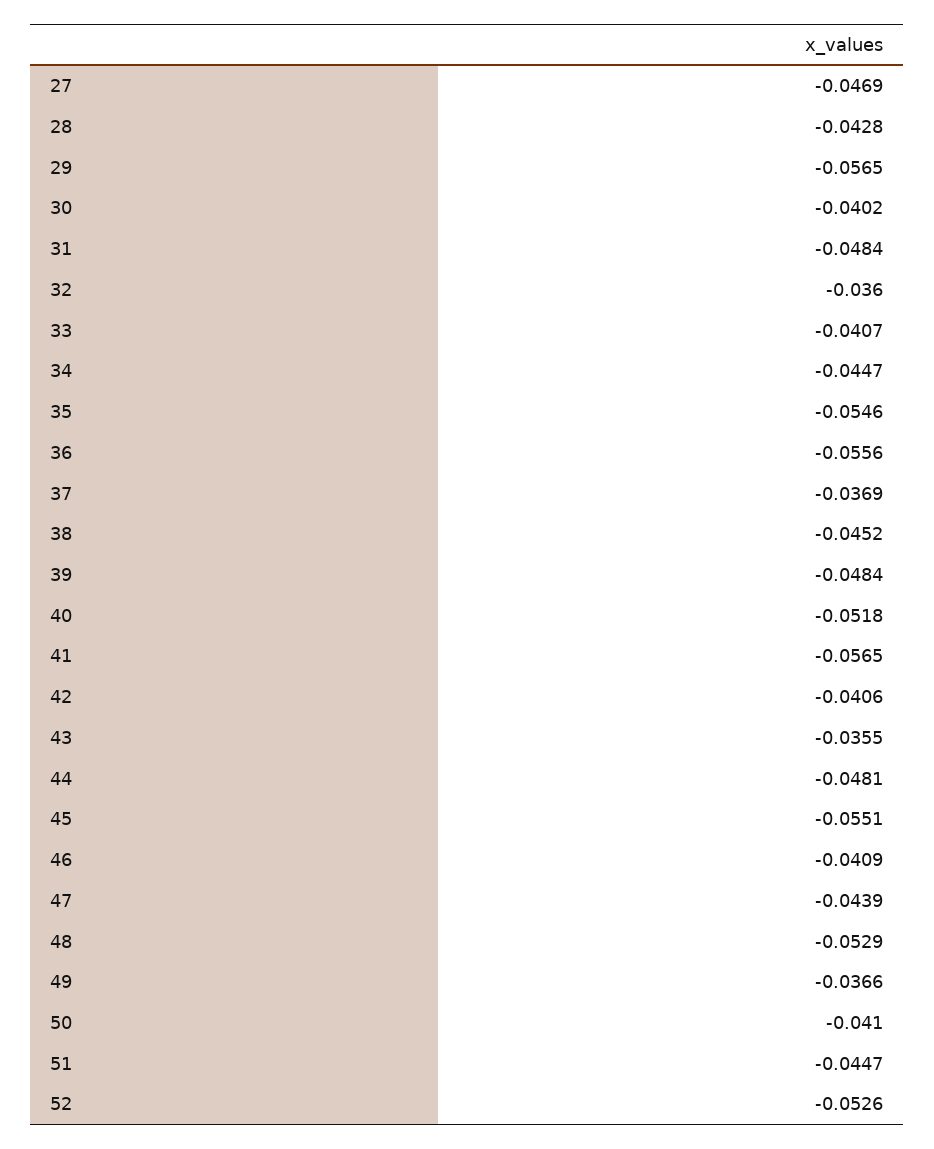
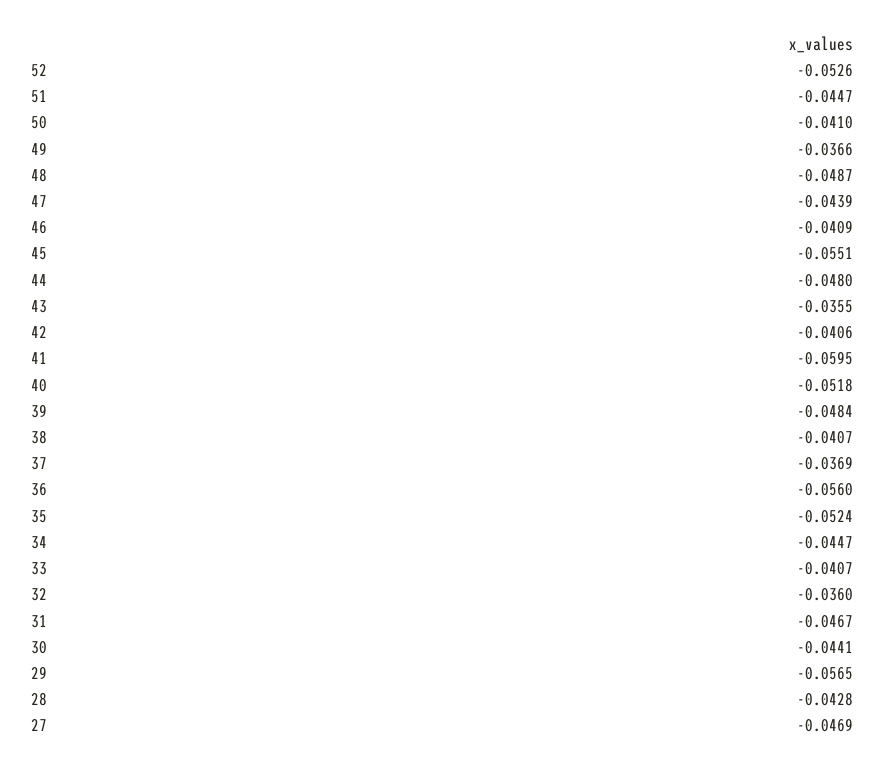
  {
    "27": -0.0469,
    "28": -0.0428,
    "29": -0.0565,
-   "30": -0.0402,
+   "30": -0.0441,
-   "31": -0.0484,
+   "31": -0.0467,
    "32": -0.036,
    "33": -0.0407,
    "34": -0.0447,
-   "35": -0.0546,
+   "35": -0.0524,
-   "36": -0.0556,
+   "36": -0.056,
    "37": -0.0369,
-   "38": -0.0452,
+   "38": -0.0407,
    "39": -0.0484,
    "40": -0.0518,
-   "41": -0.0565,
+   "41": -0.0595,
    "42": -0.0406,
    "43": -0.0355,
-   "44": -0.0481,
+   "44": -0.048,
    "45": -0.0551,
    "46": -0.0409,
    "47": -0.0439,
-   "48": -0.0529,
+   "48": -0.0487,
    "49": -0.0366,
    "50": -0.041,
    "51": -0.0447,
    "52": -0.0526
  }

